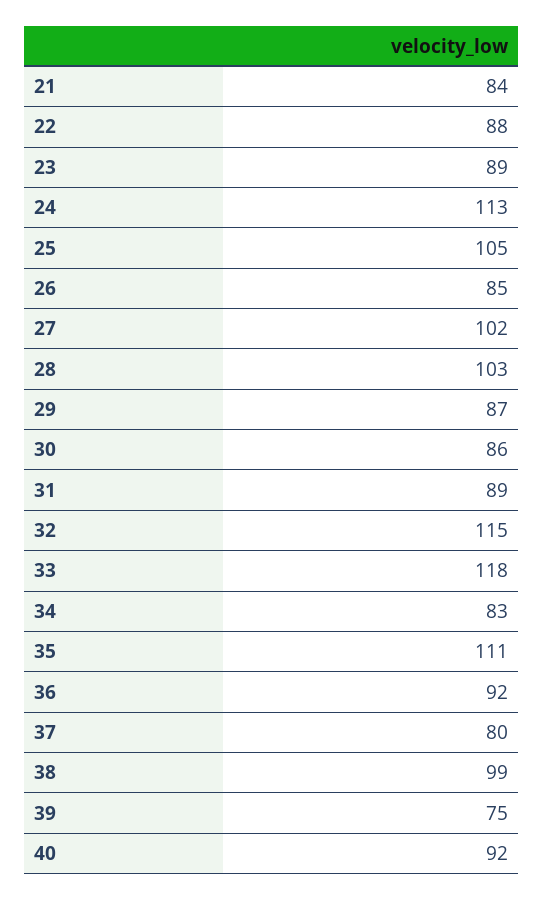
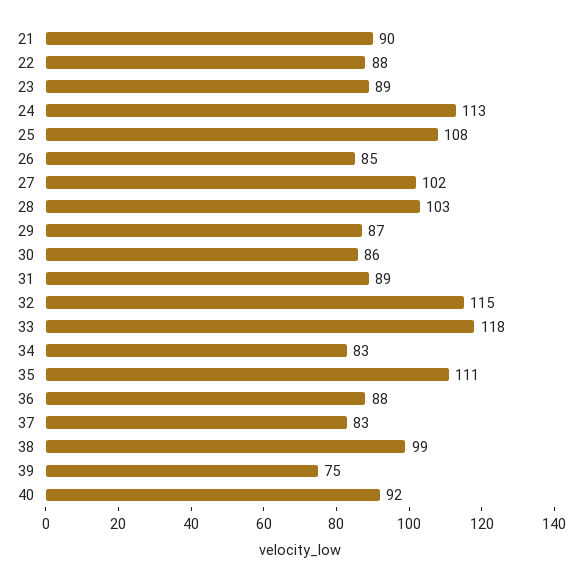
  {
-   "21": 84,
+   "21": 90,
    "22": 88,
    "23": 89,
    "24": 113,
-   "25": 105,
+   "25": 108,
    "26": 85,
    "27": 102,
    "28": 103,
    "29": 87,
    "30": 86,
    "31": 89,
    "32": 115,
    "33": 118,
    "34": 83,
    "35": 111,
-   "36": 92,
+   "36": 88,
-   "37": 80,
+   "37": 83,
    "38": 99,
    "39": 75,
    "40": 92
  }

